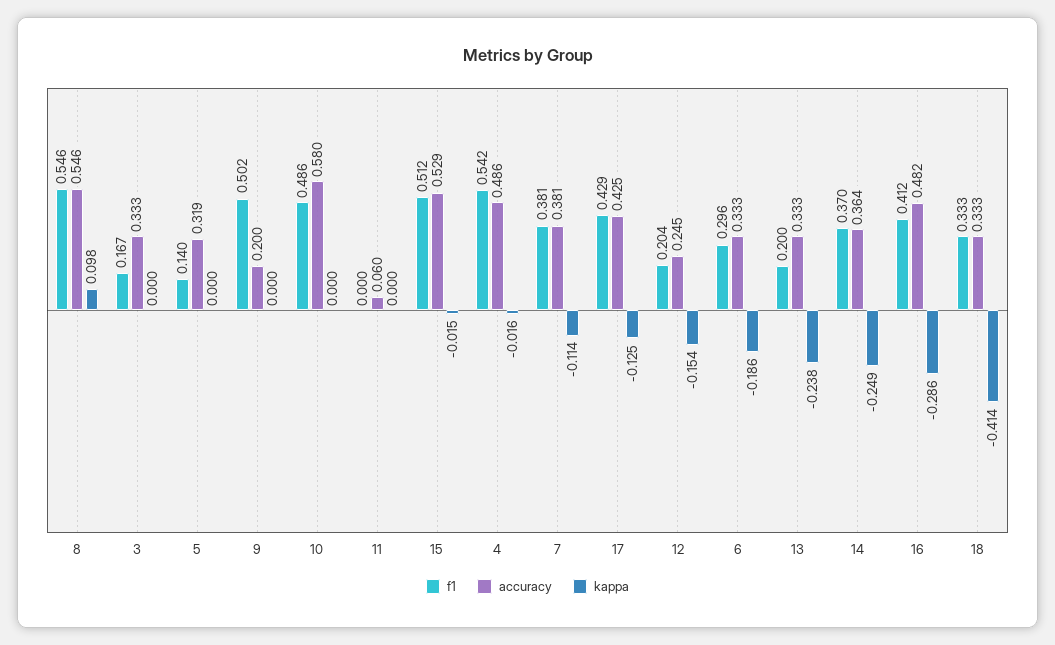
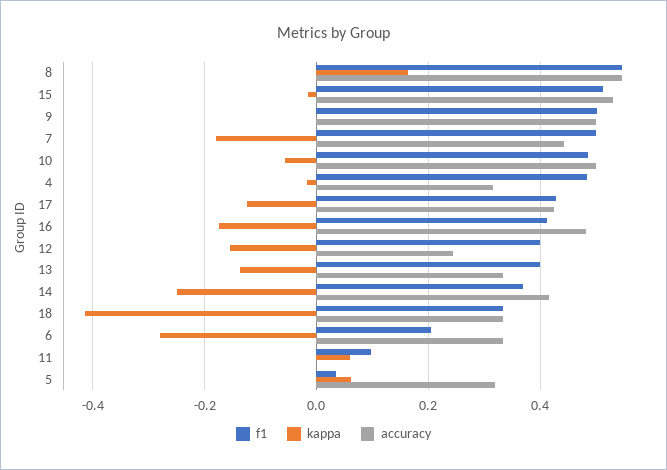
  {
    "f1": {
      "8": 0.546,
-     "3": 0.167,
-     "5": 0.14,
+     "5": 0.04,
      "9": 0.502,
      "10": 0.486,
-     "11": 0,
+     "11": 0.1,
      "15": 0.512,
-     "4": 0.542,
+     "4": 0.48,
-     "7": 0.381,
+     "7": 0.5,
      "17": 0.429,
-     "12": 0.204,
+     "12": 0.4,
-     "6": 0.296,
+     "6": 0.2,
-     "13": 0.2,
+     "13": 0.4,
      "14": 0.37,
      "16": 0.412,
      "18": 0.333
    },
    "accuracy": {
      "8": 0.546,
-     "3": 0.333,
      "5": 0.319,
-     "9": 0.2,
+     "9": 0.5,
-     "10": 0.58,
+     "10": 0.5,
-     "11": 0.06,
+     "11": 0,
      "15": 0.529,
-     "4": 0.486,
+     "4": 0.32,
-     "7": 0.381,
+     "7": 0.44,
      "17": 0.425,
      "12": 0.245,
      "6": 0.333,
      "13": 0.333,
-     "14": 0.364,
+     "14": 0.42,
      "16": 0.482,
      "18": 0.333
    },
    "kappa": {
-     "8": 0.098,
+     "8": 0.16,
-     "3": 0,
-     "5": 0,
+     "5": 0.06,
      "9": 0,
-     "10": 0,
+     "10": -0.06,
-     "11": 0,
+     "11": 0.06,
      "15": -0.015,
      "4": -0.016,
-     "7": -0.114,
+     "7": -0.18,
      "17": -0.125,
      "12": -0.154,
-     "6": -0.186,
+     "6": -0.28,
-     "13": -0.238,
+     "13": -0.14,
      "14": -0.249,
-     "16": -0.286,
+     "16": -0.18,
      "18": -0.414
    }
  }

